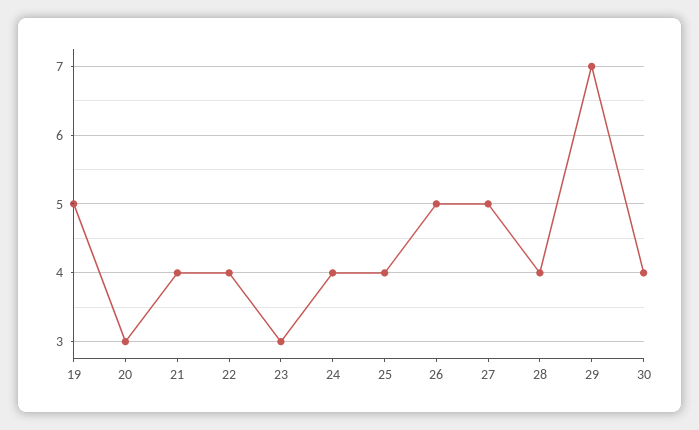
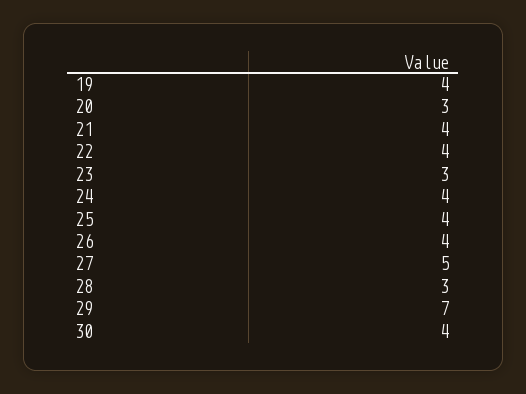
  {
-   "19": 5,
+   "19": 4,
    "20": 3,
    "21": 4,
    "22": 4,
    "23": 3,
    "24": 4,
    "25": 4,
-   "26": 5,
+   "26": 4,
    "27": 5,
-   "28": 4,
+   "28": 3,
    "29": 7,
    "30": 4
  }

